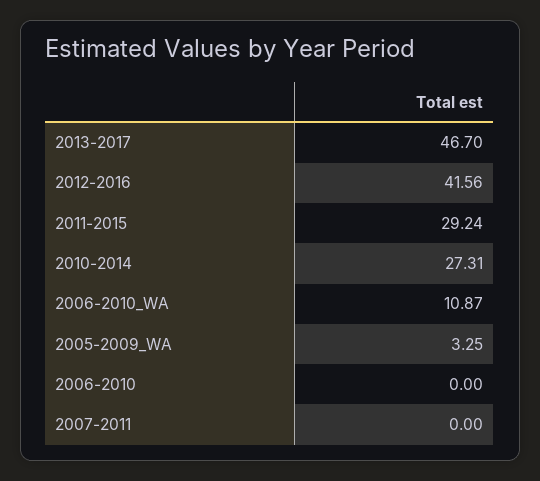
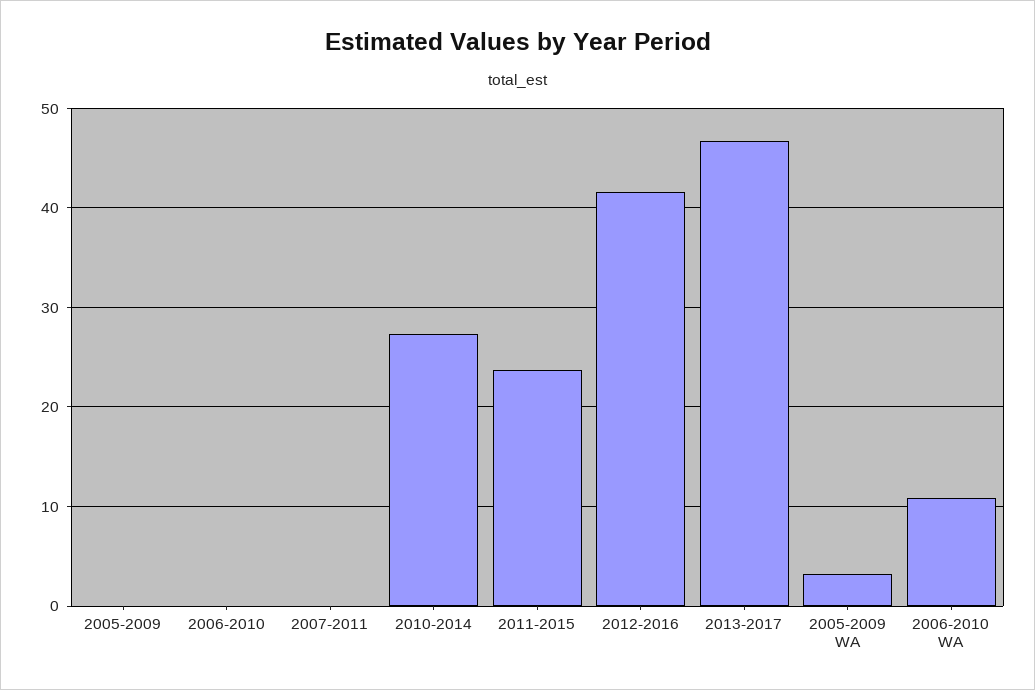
  {
    "2013-2017": 46.7,
    "2012-2016": 41.56,
-   "2011-2015": 29.24,
+   "2011-2015": 24,
    "2010-2014": 27.31,
    "2006-2010_WA": 10.87,
    "2005-2009_WA": 3.25,
    "2006-2010": 0,
-   "2007-2011": 0
+   "2007-2011": 0,
+   "2005-2009": 0
  }

